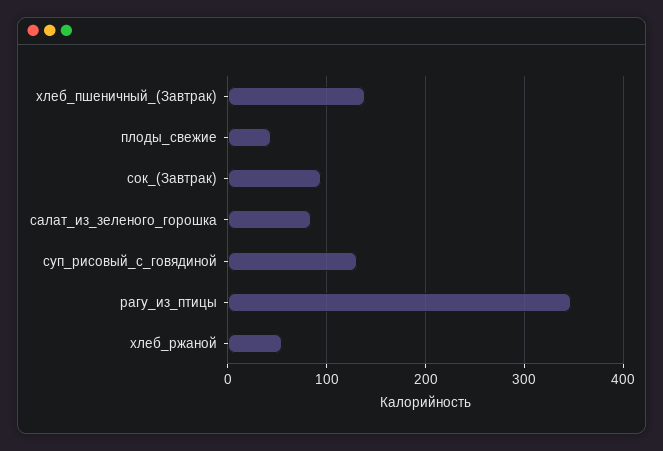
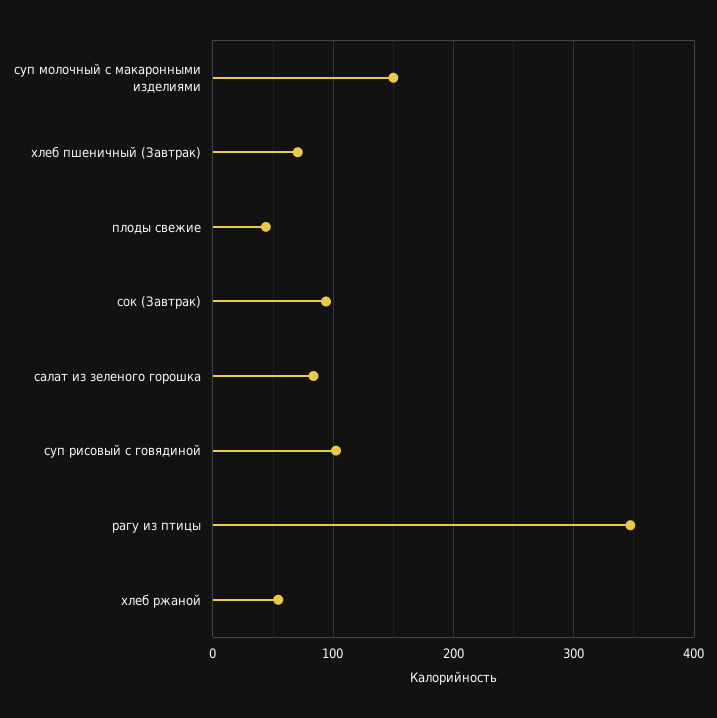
  {
-   "хлеб_пшеничный_(Завтрак)": 140,
+   "хлеб_пшеничный_(Завтрак)": 70,
    "плоды_свежие": 40,
    "сок_(Завтрак)": 90,
    "салат_из_зеленого_горошка": 80,
-   "суп_рисовый_с_говядиной": 130,
+   "суп_рисовый_с_говядиной": 100,
    "рагу_из_птицы": 350,
-   "хлеб_ржаной": 50
+   "хлеб_ржаной": 50,
+   "суп молочный с макаронными изделиями": 150
  }

